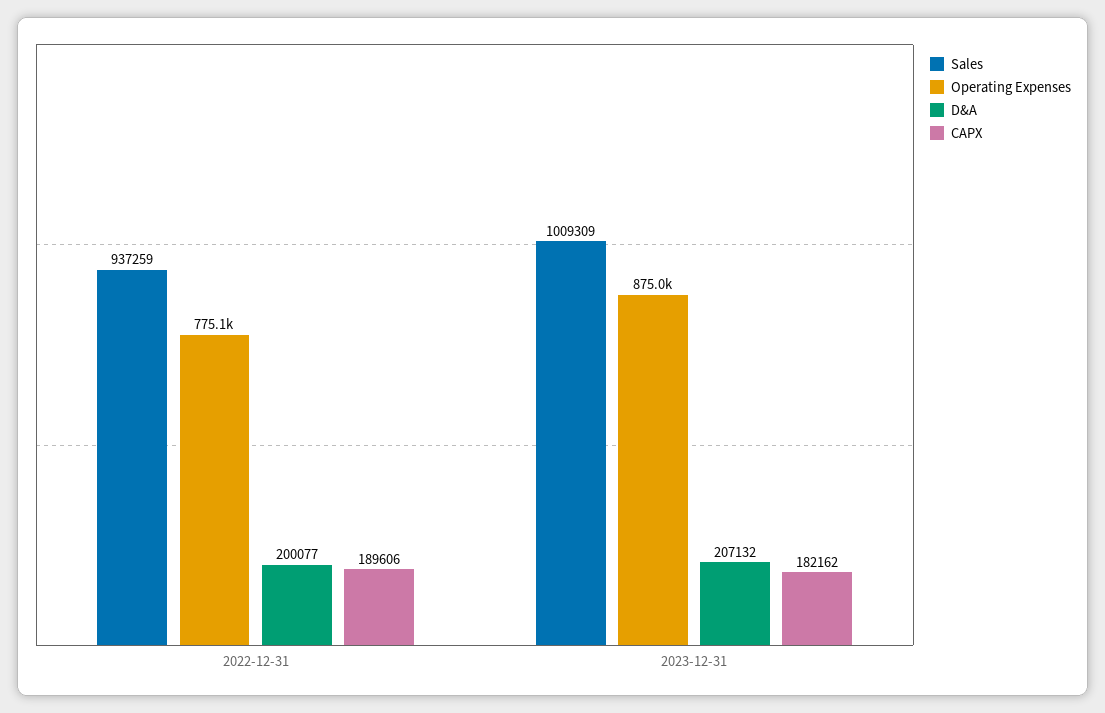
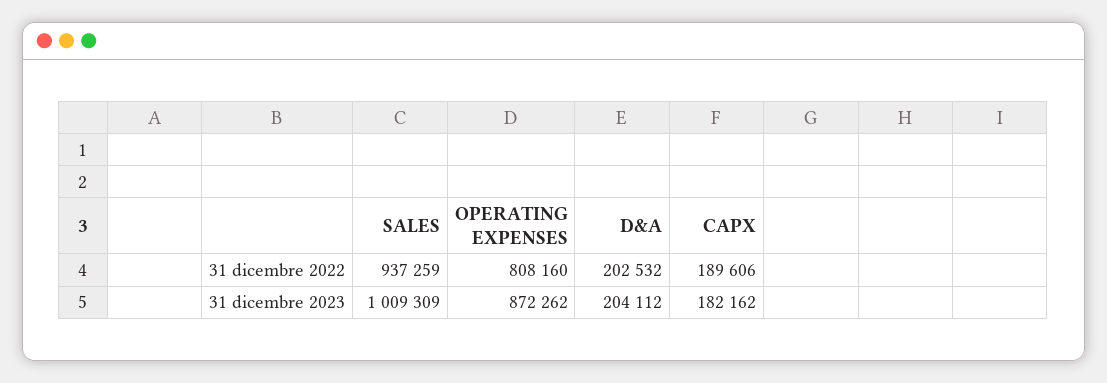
  {
    "Sales": {
      "2022-12-31": 937259,
      "2023-12-31": 1009309
    },
    "Operating Expenses": {
-     "2022-12-31": 775100,
+     "2022-12-31": 808160,
-     "2023-12-31": 875000
+     "2023-12-31": 872262
    },
    "D&A": {
-     "2022-12-31": 200077,
+     "2022-12-31": 202532,
-     "2023-12-31": 207132
+     "2023-12-31": 204112
    },
    "CAPX": {
      "2022-12-31": 189606,
      "2023-12-31": 182162
    }
  }

